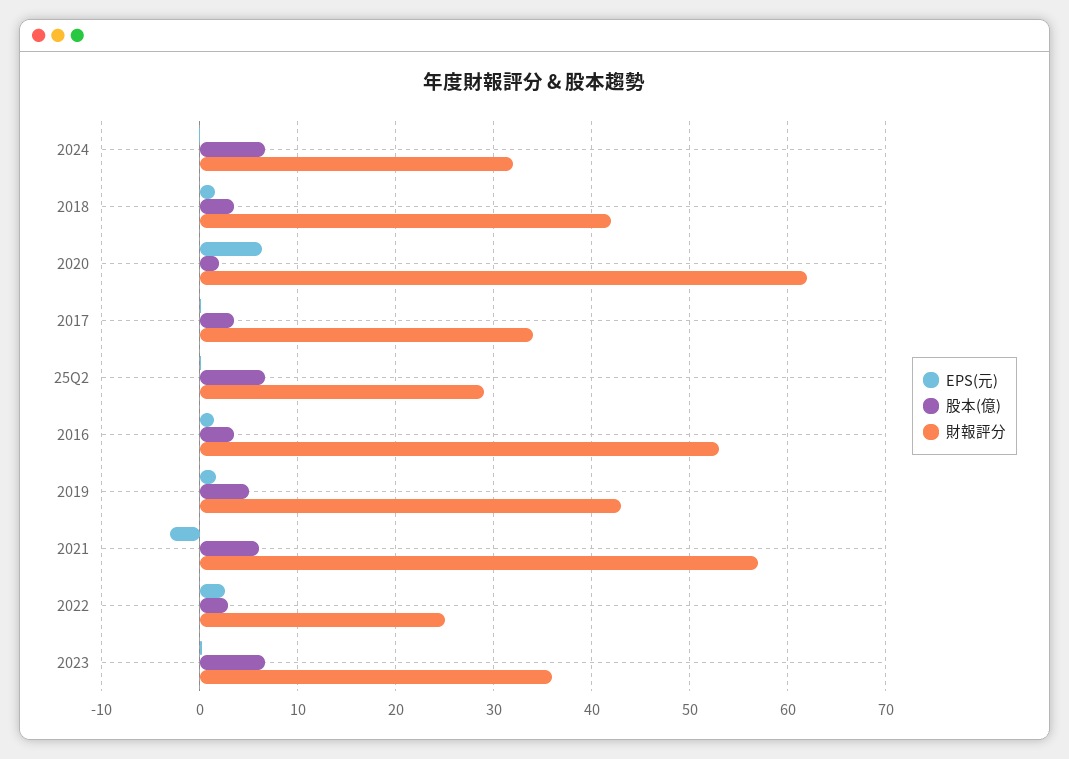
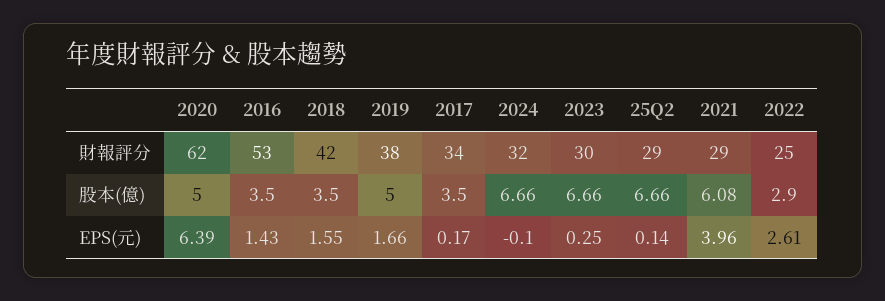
  {
    "EPS(元)": {
      "2024": -0.1,
      "2018": 1.55,
      "2020": 6.39,
      "2017": 0.17,
      "25Q2": 0.14,
      "2016": 1.43,
      "2019": 1.66,
-     "2021": -3,
+     "2021": 3.96,
      "2022": 2.61,
      "2023": 0.25
    },
    "股本(億)": {
      "2024": 6.66,
      "2018": 3.5,
-     "2020": 2,
+     "2020": 5,
      "2017": 3.5,
      "25Q2": 6.66,
      "2016": 3.5,
      "2019": 5,
      "2021": 6.08,
      "2022": 2.9,
      "2023": 6.66
    },
    "財報評分": {
      "2024": 32,
      "2018": 42,
      "2020": 62,
      "2017": 34,
      "25Q2": 29,
      "2016": 53,
-     "2019": 43,
+     "2019": 38,
-     "2021": 57,
+     "2021": 29,
      "2022": 25,
-     "2023": 36
+     "2023": 30
    }
  }

